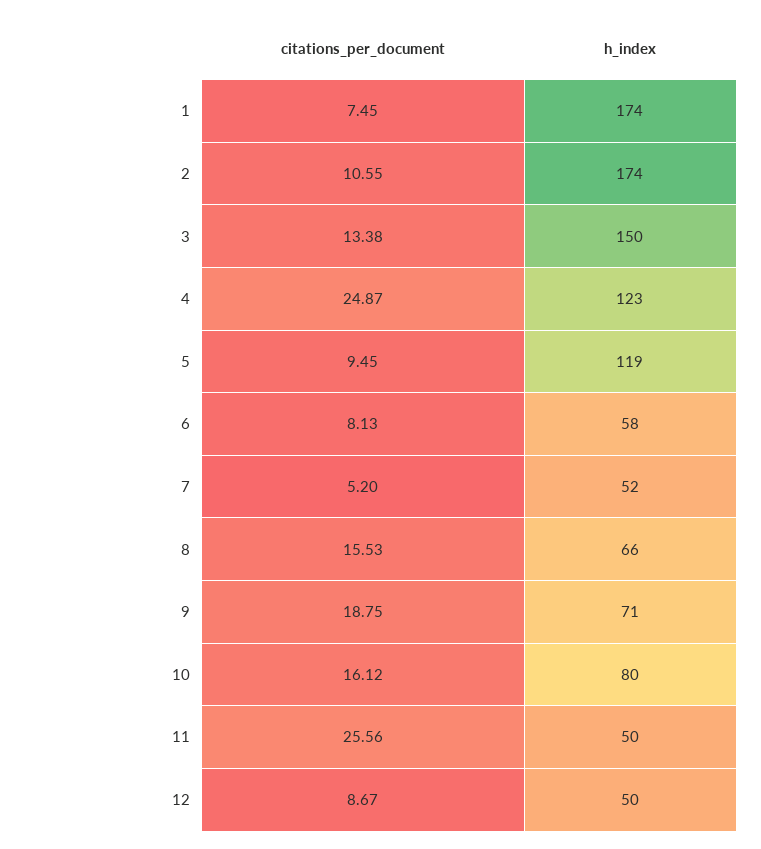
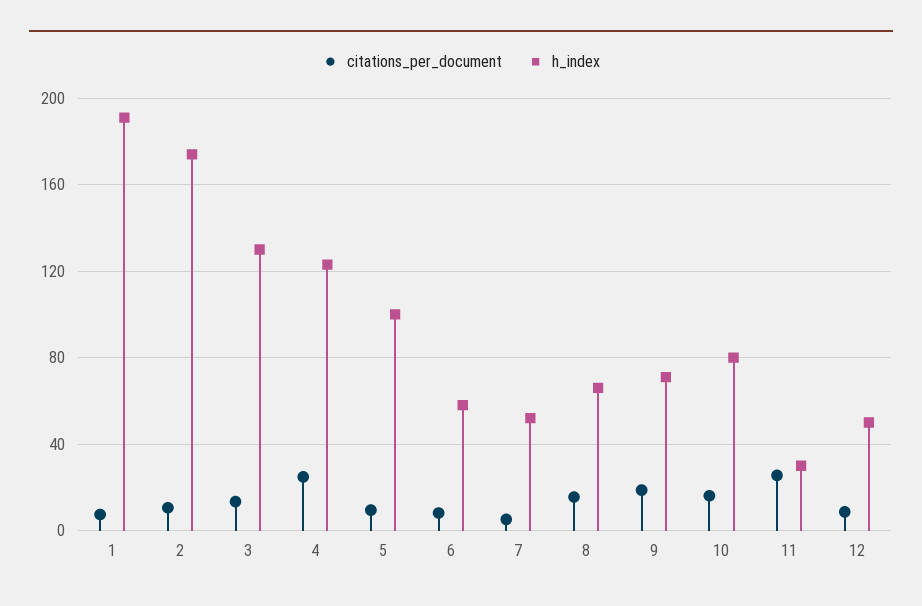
  {
    "citations_per_document": {
      "1": 7.45,
      "2": 10.55,
      "3": 13.38,
      "4": 24.87,
      "5": 9.45,
      "6": 8.13,
      "7": 5.2,
      "8": 15.53,
      "9": 18.75,
      "10": 16.12,
      "11": 25.56,
      "12": 8.67
    },
    "h_index": {
-     "1": 174,
+     "1": 190,
      "2": 174,
-     "3": 150,
+     "3": 130,
      "4": 123,
-     "5": 119,
+     "5": 100,
      "6": 58,
      "7": 52,
      "8": 66,
      "9": 71,
      "10": 80,
-     "11": 50,
+     "11": 30,
      "12": 50
    }
  }

